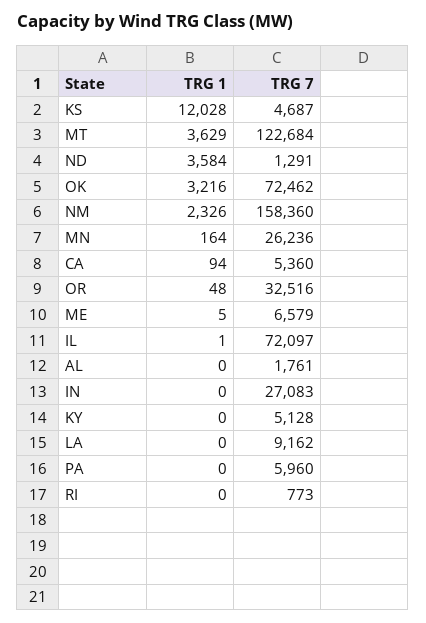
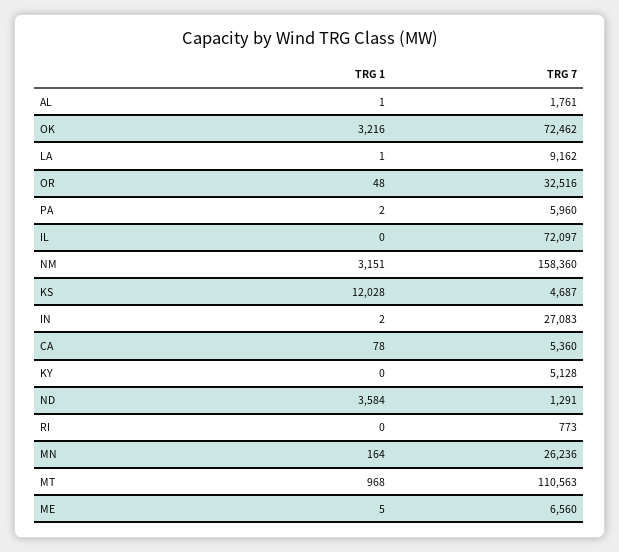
  {
    "TRG 1": {
      "KS": 12028,
-     "MT": 3629,
+     "MT": 968,
      "ND": 3584,
      "OK": 3216,
-     "NM": 2326,
+     "NM": 3151,
      "MN": 164,
-     "CA": 94,
+     "CA": 78,
      "OR": 48,
      "ME": 5,
-     "IL": 1,
+     "IL": 0,
-     "AL": 0,
+     "AL": 1,
-     "IN": 0,
+     "IN": 2,
      "KY": 0,
-     "LA": 0,
+     "LA": 1,
-     "PA": 0,
+     "PA": 2,
      "RI": 0
    },
    "TRG 7": {
      "KS": 4687,
-     "MT": 122684,
+     "MT": 110563,
      "ND": 1291,
      "OK": 72462,
      "NM": 158360,
      "MN": 26236,
      "CA": 5360,
      "OR": 32516,
-     "ME": 6579,
+     "ME": 6560,
      "IL": 72097,
      "AL": 1761,
      "IN": 27083,
      "KY": 5128,
      "LA": 9162,
      "PA": 5960,
      "RI": 773
    }
  }

